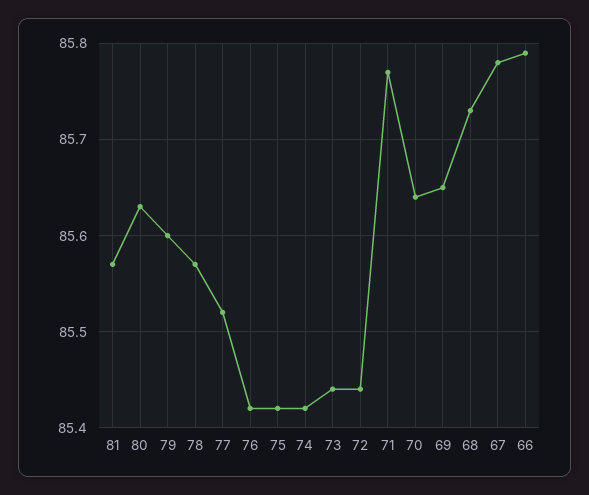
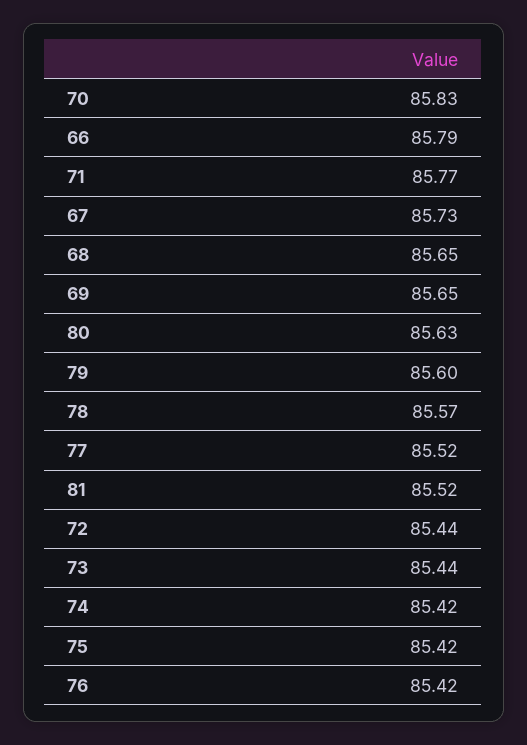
  {
-   "81": 85.57,
+   "81": 85.52,
    "80": 85.63,
    "79": 85.6,
    "78": 85.57,
    "77": 85.52,
    "76": 85.42,
    "75": 85.42,
    "74": 85.42,
    "73": 85.44,
    "72": 85.44,
    "71": 85.77,
-   "70": 85.64,
+   "70": 85.83,
    "69": 85.65,
-   "68": 85.73,
+   "68": 85.65,
-   "67": 85.78,
+   "67": 85.73,
    "66": 85.79
  }

